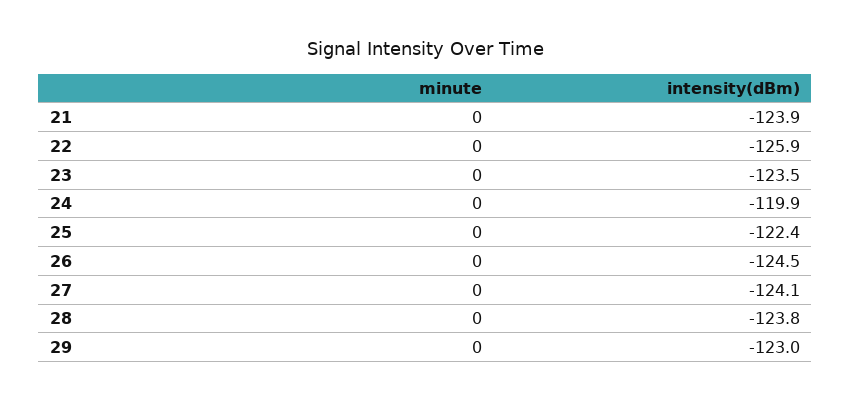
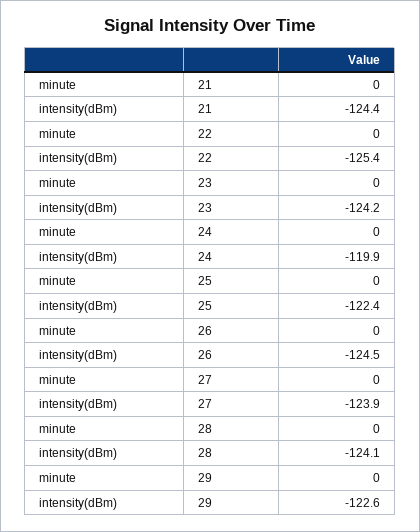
  {
    "minute": {
      "21": 0,
      "22": 0,
      "23": 0,
      "24": 0,
      "25": 0,
      "26": 0,
      "27": 0,
      "28": 0,
      "29": 0
    },
    "intensity(dBm)": {
-     "21": -123.9,
+     "21": -124.4,
-     "22": -125.9,
+     "22": -125.4,
-     "23": -123.5,
+     "23": -124.2,
      "24": -119.9,
      "25": -122.4,
      "26": -124.5,
-     "27": -124.1,
+     "27": -123.9,
-     "28": -123.8,
+     "28": -124.1,
-     "29": -123
+     "29": -122.6
    }
  }

